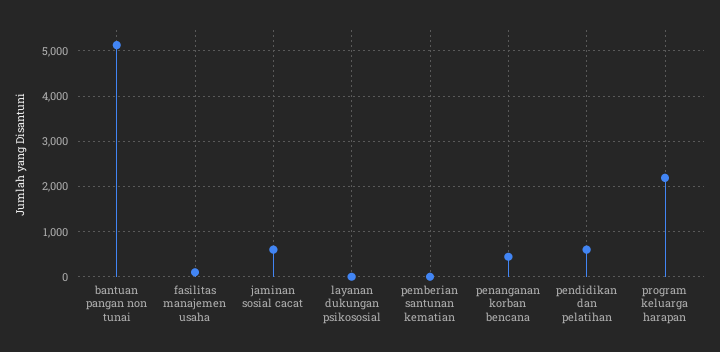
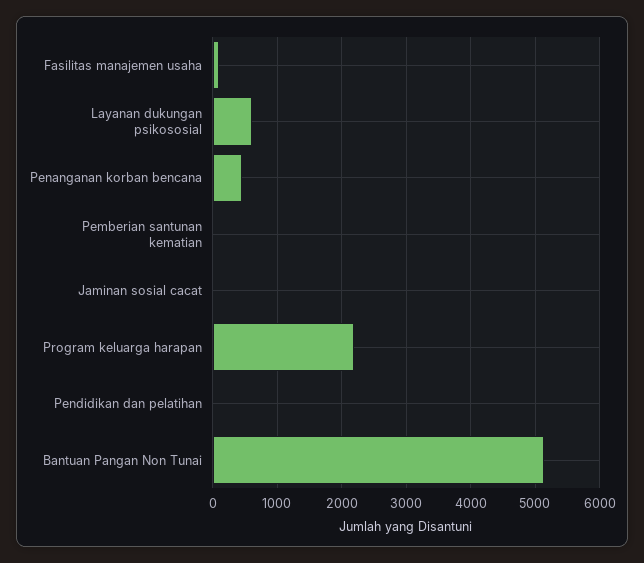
  {
    "bantuan pangan non tunai": 5100,
    "fasilitas manajemen usaha": 100,
-   "jaminan sosial cacat": 600,
+   "jaminan sosial cacat": 0,
-   "layanan dukungan psikososial": 0,
+   "layanan dukungan psikososial": 600,
    "pemberian santunan kematian": 0,
    "penanganan korban bencana": 400,
-   "pendidikan dan pelatihan": 600,
+   "pendidikan dan pelatihan": 0,
    "program keluarga harapan": 2200
  }

